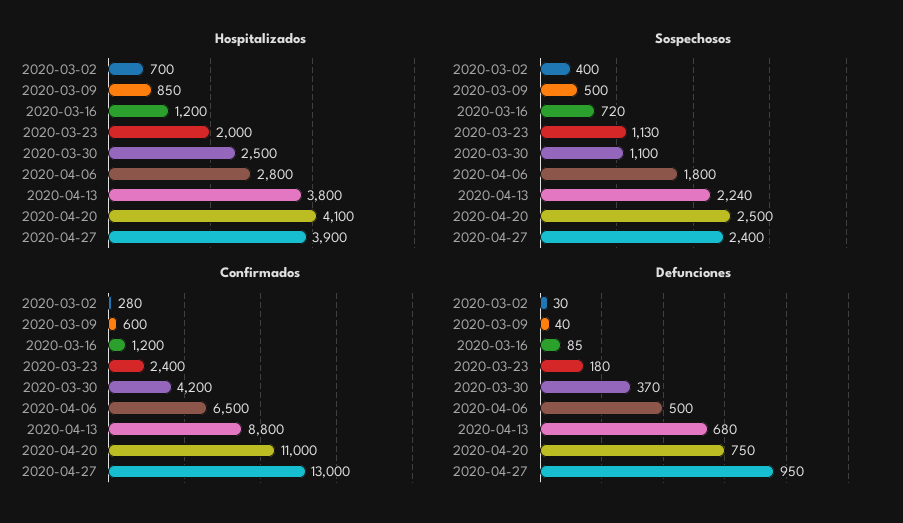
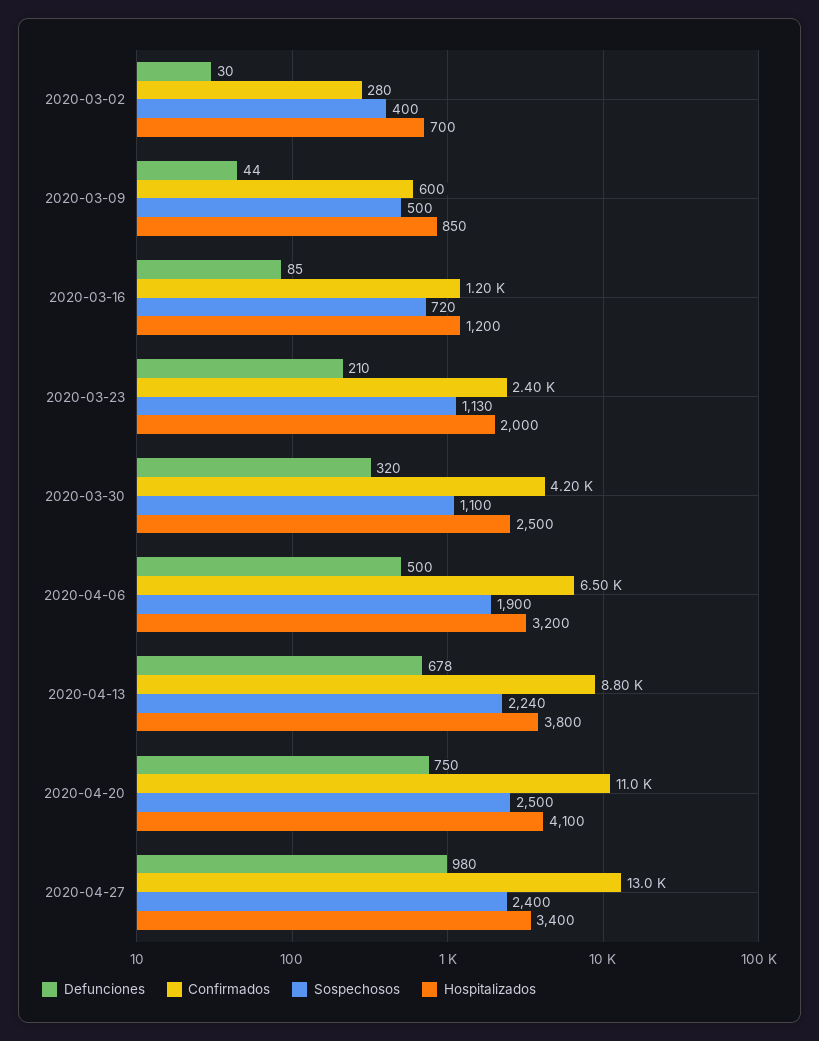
  {
    "Hospitalizados": {
      "2020-03-02": 700,
      "2020-03-09": 850,
      "2020-03-16": 1200,
      "2020-03-23": 2000,
      "2020-03-30": 2500,
-     "2020-04-06": 2800,
+     "2020-04-06": 3200,
      "2020-04-13": 3800,
      "2020-04-20": 4100,
-     "2020-04-27": 3900
+     "2020-04-27": 3400
    },
    "Sospechosos": {
      "2020-03-02": 400,
      "2020-03-09": 500,
      "2020-03-16": 720,
      "2020-03-23": 1130,
      "2020-03-30": 1100,
-     "2020-04-06": 1800,
+     "2020-04-06": 1900,
      "2020-04-13": 2240,
      "2020-04-20": 2500,
      "2020-04-27": 2400
    },
    "Confirmados": {
      "2020-03-02": 280,
      "2020-03-09": 600,
      "2020-03-16": 1200,
      "2020-03-23": 2400,
      "2020-03-30": 4200,
      "2020-04-06": 6500,
      "2020-04-13": 8800,
      "2020-04-20": 11000,
      "2020-04-27": 13000
    },
    "Defunciones": {
      "2020-03-02": 30,
-     "2020-03-09": 40,
+     "2020-03-09": 44,
      "2020-03-16": 85,
-     "2020-03-23": 180,
+     "2020-03-23": 210,
-     "2020-03-30": 370,
+     "2020-03-30": 320,
      "2020-04-06": 500,
-     "2020-04-13": 680,
+     "2020-04-13": 678,
      "2020-04-20": 750,
-     "2020-04-27": 950
+     "2020-04-27": 980
    }
  }

